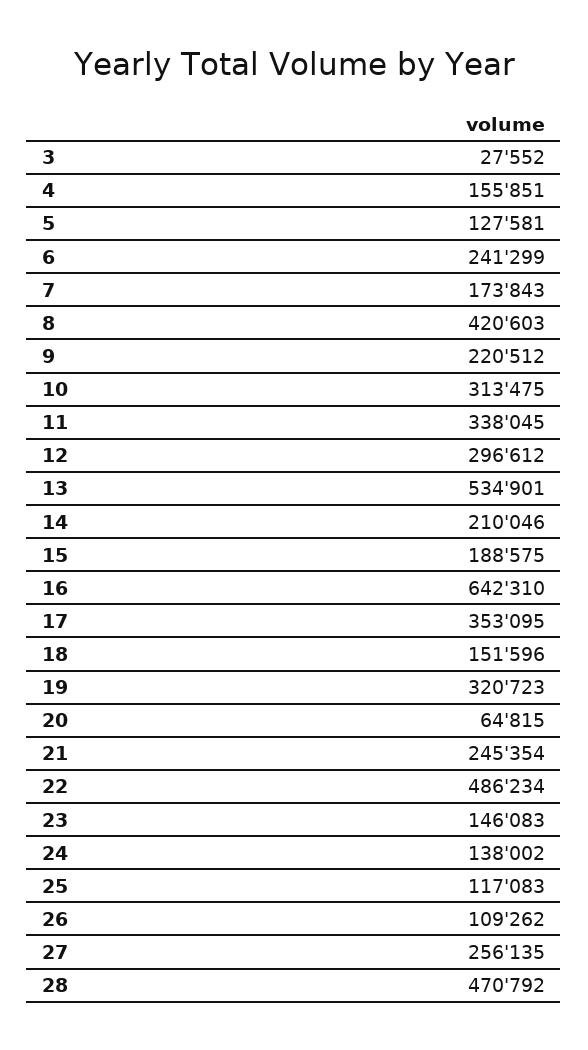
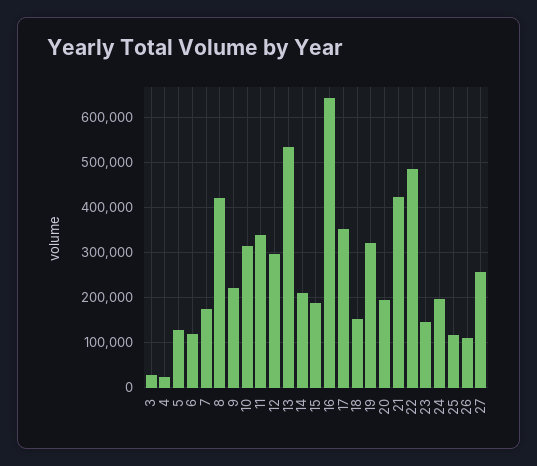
  {
    "3": 27552,
-   "4": 155851,
+   "4": 20000,
    "5": 127581,
-   "6": 241299,
+   "6": 120000,
    "7": 173843,
    "8": 420603,
    "9": 220512,
    "10": 313475,
    "11": 338045,
    "12": 296612,
    "13": 534901,
    "14": 210046,
    "15": 188575,
    "16": 642310,
    "17": 353095,
    "18": 151596,
    "19": 320723,
-   "20": 64815,
+   "20": 200000,
-   "21": 245354,
+   "21": 420000,
    "22": 486234,
    "23": 146083,
-   "24": 138002,
+   "24": 200000,
    "25": 117083,
    "26": 109262,
-   "27": 256135,
+   "27": 256135
-   "28": 470792
  }

